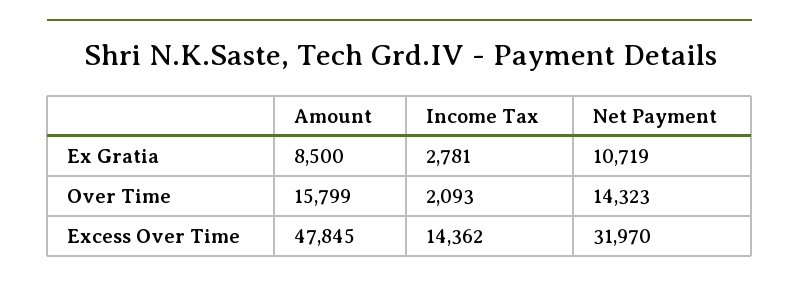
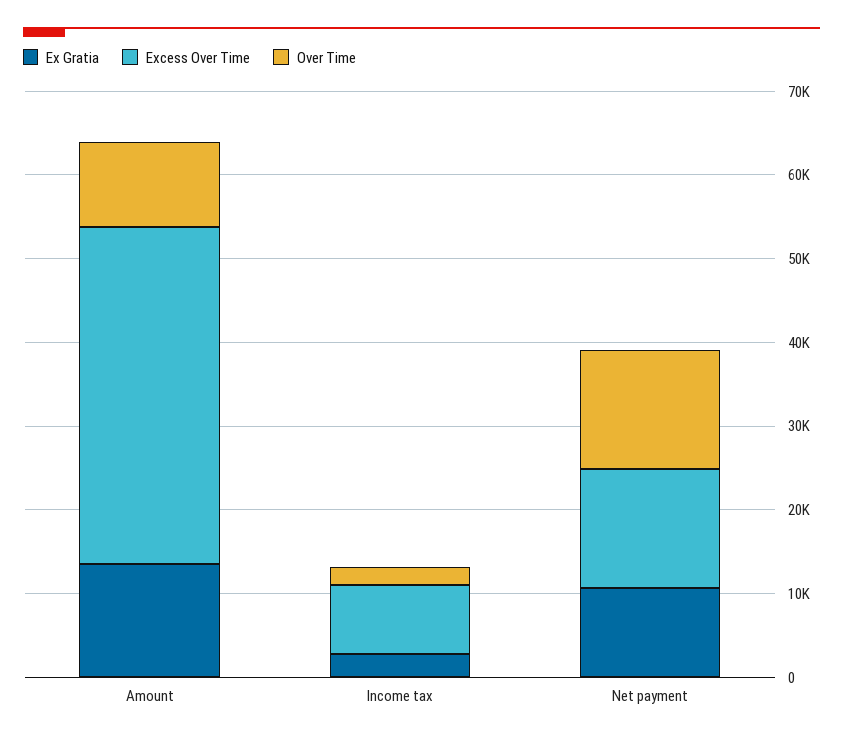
  {
    "Ex Gratia": {
-     "Amount": 8500,
+     "Amount": 14000,
      "Income Tax": 2781,
      "Net Payment": 10719
    },
    "Over Time": {
-     "Amount": 15799,
+     "Amount": 10000,
      "Income Tax": 2093,
      "Net Payment": 14323
    },
    "Excess Over Time": {
-     "Amount": 47845,
+     "Amount": 40000,
-     "Income Tax": 14362,
+     "Income Tax": 8000,
-     "Net Payment": 31970
+     "Net Payment": 14000
    }
  }

